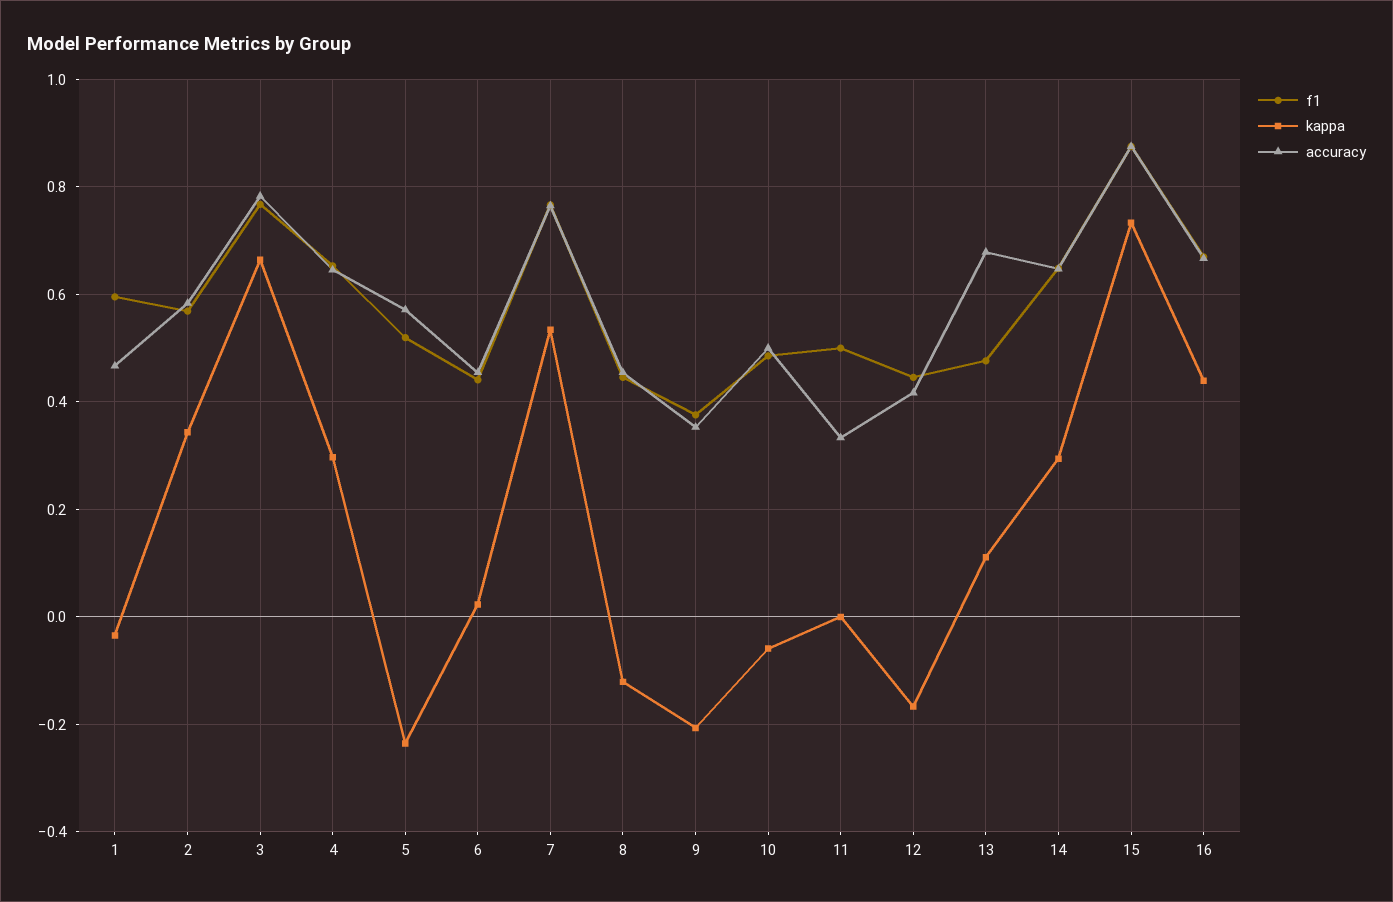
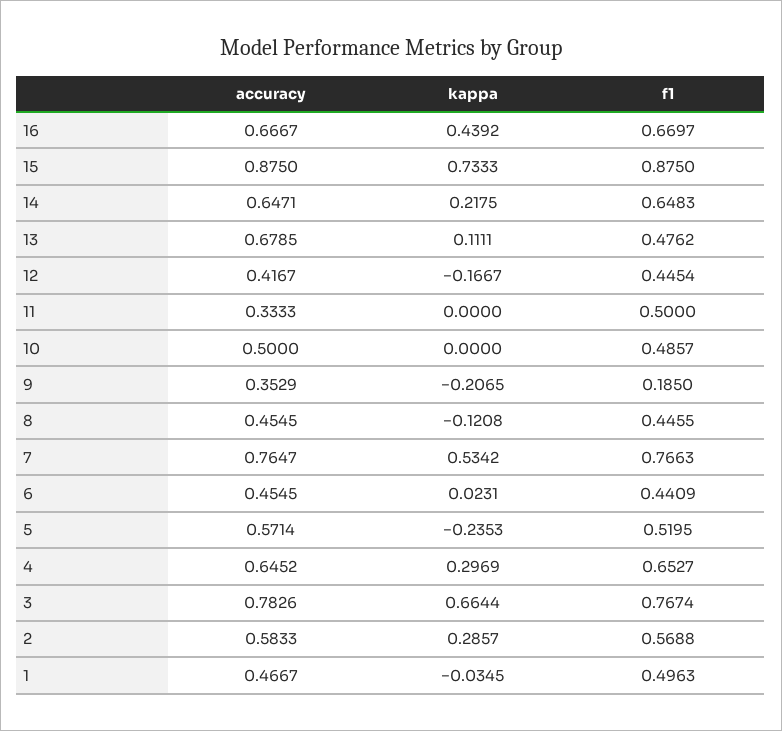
  {
    "f1": {
-     "1": 0.6,
+     "1": 0.4963,
      "2": 0.5688,
      "3": 0.7674,
      "4": 0.6527,
      "5": 0.5195,
      "6": 0.4409,
      "7": 0.7663,
      "8": 0.4455,
-     "9": 0.38,
+     "9": 0.185,
      "10": 0.4857,
      "11": 0.5,
      "12": 0.4454,
      "13": 0.4762,
      "14": 0.6483,
      "15": 0.875,
      "16": 0.6697
    },
    "kappa": {
      "1": -0.0345,
-     "2": 0.34,
+     "2": 0.2857,
      "3": 0.6644,
      "4": 0.2969,
      "5": -0.2353,
      "6": 0.0231,
      "7": 0.5342,
      "8": -0.1208,
      "9": -0.2065,
-     "10": -0.06,
+     "10": 0,
      "11": 0,
      "12": -0.1667,
      "13": 0.1111,
-     "14": 0.3,
+     "14": 0.2175,
      "15": 0.7333,
      "16": 0.4392
    },
    "accuracy": {
      "1": 0.4667,
      "2": 0.5833,
      "3": 0.7826,
      "4": 0.6452,
      "5": 0.5714,
      "6": 0.4545,
      "7": 0.7647,
      "8": 0.4545,
      "9": 0.3529,
      "10": 0.5,
      "11": 0.3333,
      "12": 0.4167,
      "13": 0.6785,
      "14": 0.6471,
      "15": 0.875,
      "16": 0.6667
    }
  }

